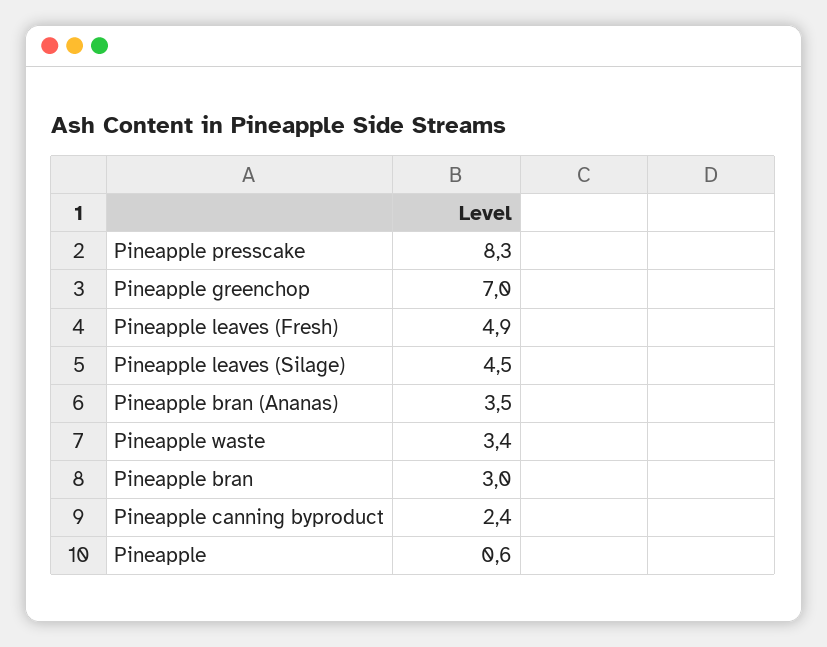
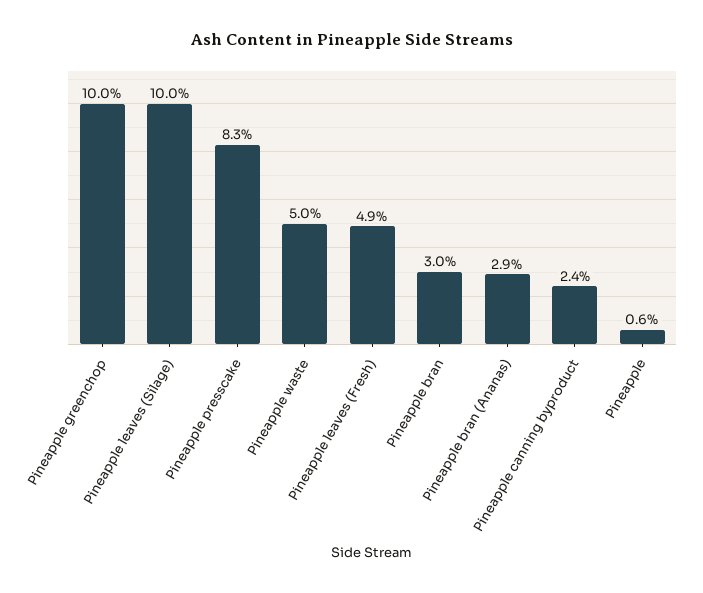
  {
    "Pineapple presscake": 8.3,
-   "Pineapple greenchop": 7,
+   "Pineapple greenchop": 10,
    "Pineapple leaves (Fresh)": 4.9,
-   "Pineapple leaves (Silage)": 4.5,
+   "Pineapple leaves (Silage)": 10,
-   "Pineapple bran (Ananas)": 3.5,
+   "Pineapple bran (Ananas)": 2.9,
-   "Pineapple waste": 3.4,
+   "Pineapple waste": 5,
    "Pineapple bran": 3,
    "Pineapple canning byproduct": 2.4,
    "Pineapple": 0.6
  }

